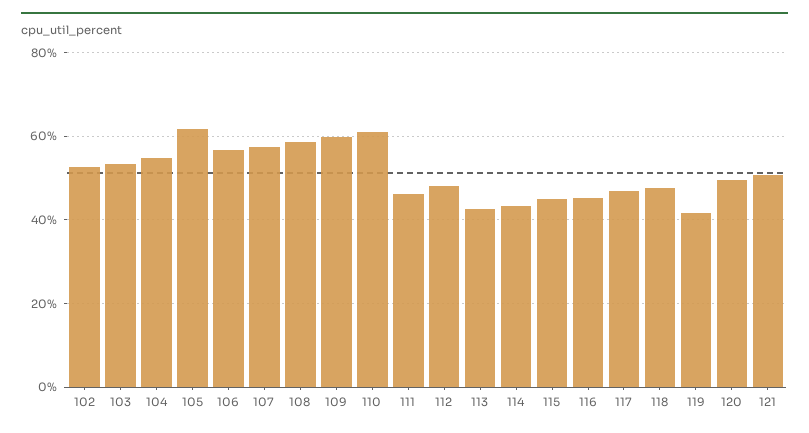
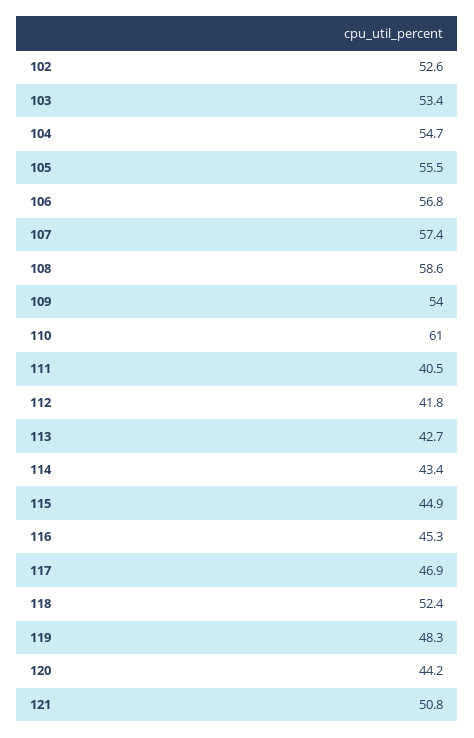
  {
    "102": 52.6,
    "103": 53.4,
    "104": 54.7,
-   "105": 62,
+   "105": 55.5,
    "106": 56.8,
    "107": 57.4,
    "108": 58.6,
-   "109": 60,
+   "109": 54,
    "110": 61,
-   "111": 46,
+   "111": 40.5,
-   "112": 48,
+   "112": 41.8,
    "113": 42.7,
    "114": 43.4,
    "115": 44.9,
    "116": 45.3,
    "117": 46.9,
-   "118": 48,
+   "118": 52.4,
-   "119": 42,
+   "119": 48.3,
-   "120": 50,
+   "120": 44.2,
    "121": 50.8
  }

